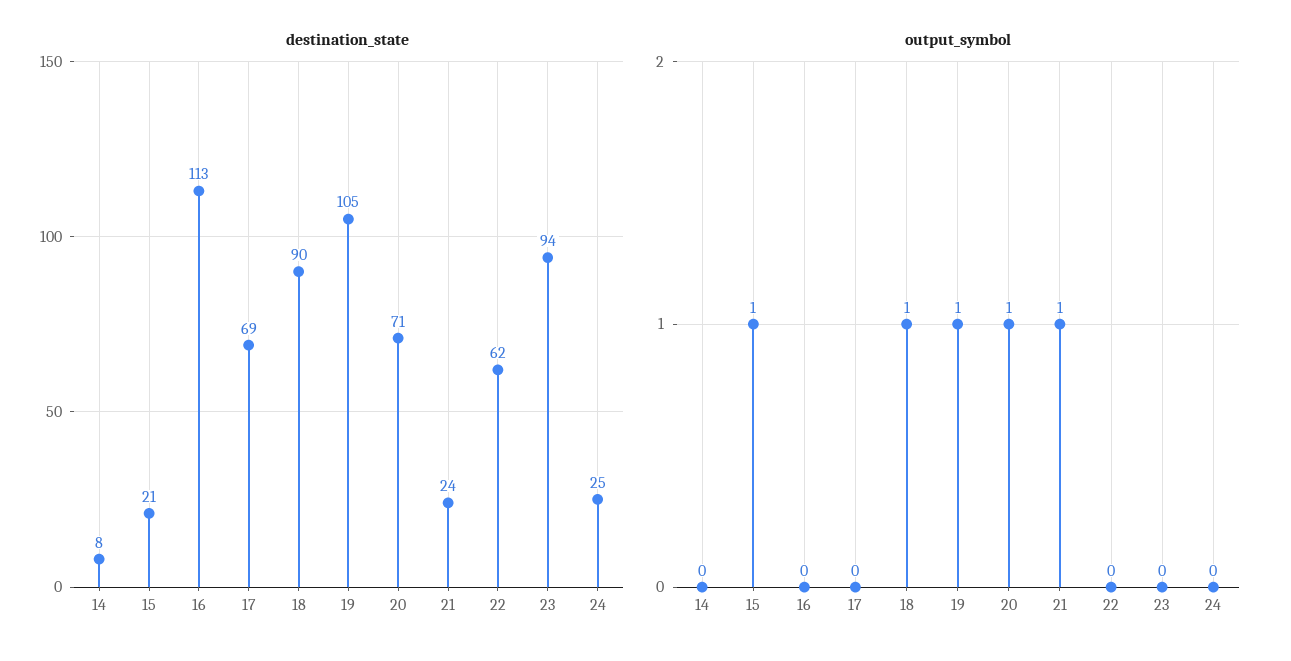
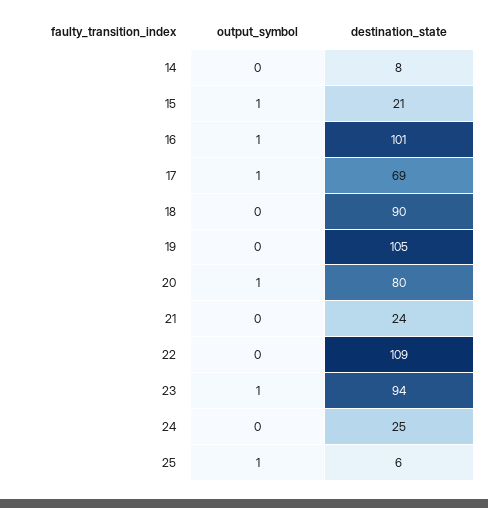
  {
    "destination_state": {
      "14": 8,
      "15": 21,
-     "16": 113,
+     "16": 101,
      "17": 69,
      "18": 90,
      "19": 105,
-     "20": 71,
+     "20": 80,
      "21": 24,
-     "22": 62,
+     "22": 109,
      "23": 94,
-     "24": 25
+     "24": 25,
+     "25": 6
    },
    "output_symbol": {
      "14": 0,
      "15": 1,
-     "16": 0,
+     "16": 1,
-     "17": 0,
+     "17": 1,
-     "18": 1,
+     "18": 0,
-     "19": 1,
+     "19": 0,
      "20": 1,
-     "21": 1,
+     "21": 0,
      "22": 0,
-     "23": 0,
+     "23": 1,
-     "24": 0
+     "24": 0,
+     "25": 1
    }
  }

